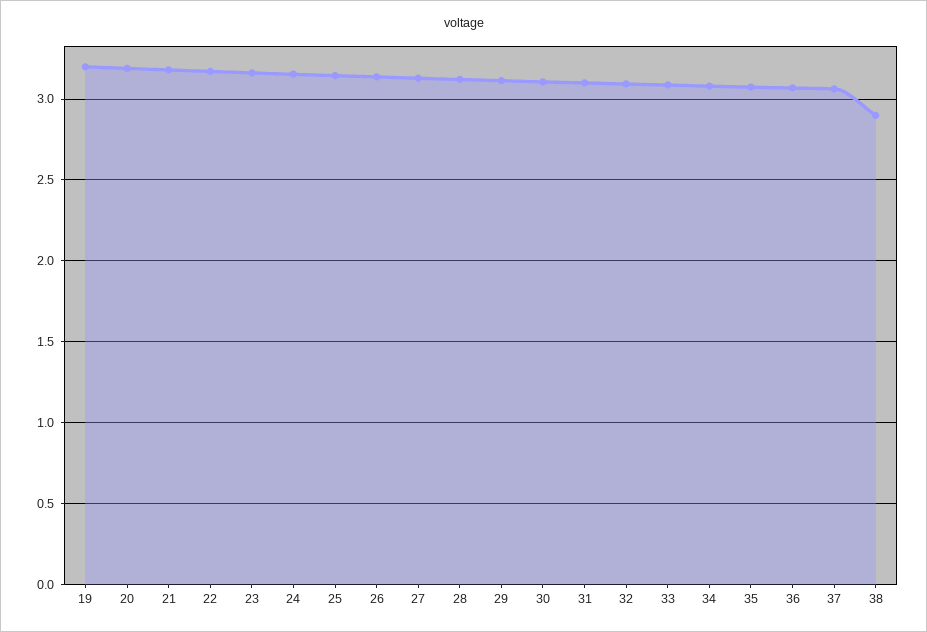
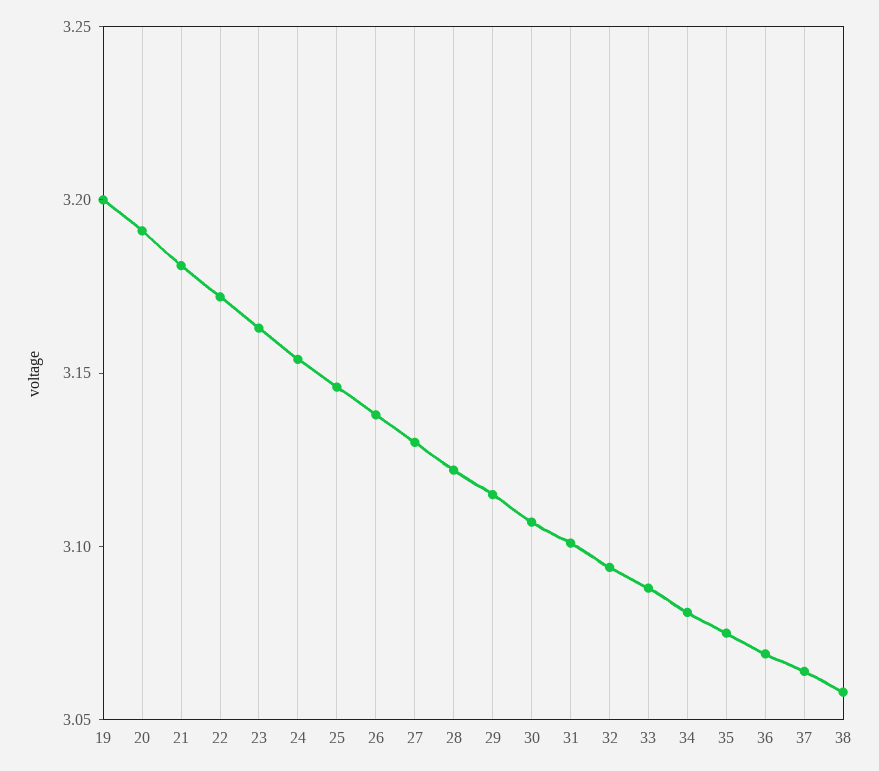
  {
    "19": 3.2,
    "20": 3.19,
    "21": 3.18,
    "22": 3.17,
    "23": 3.16,
    "24": 3.15,
    "25": 3.15,
    "26": 3.14,
    "27": 3.13,
    "28": 3.12,
    "29": 3.12,
    "30": 3.11,
    "31": 3.1,
    "32": 3.09,
    "33": 3.09,
    "34": 3.08,
    "35": 3.08,
    "36": 3.07,
    "37": 3.06,
-   "38": 2.9
+   "38": 3.06
  }

